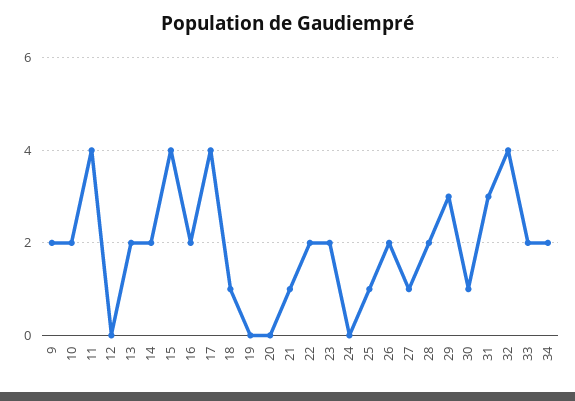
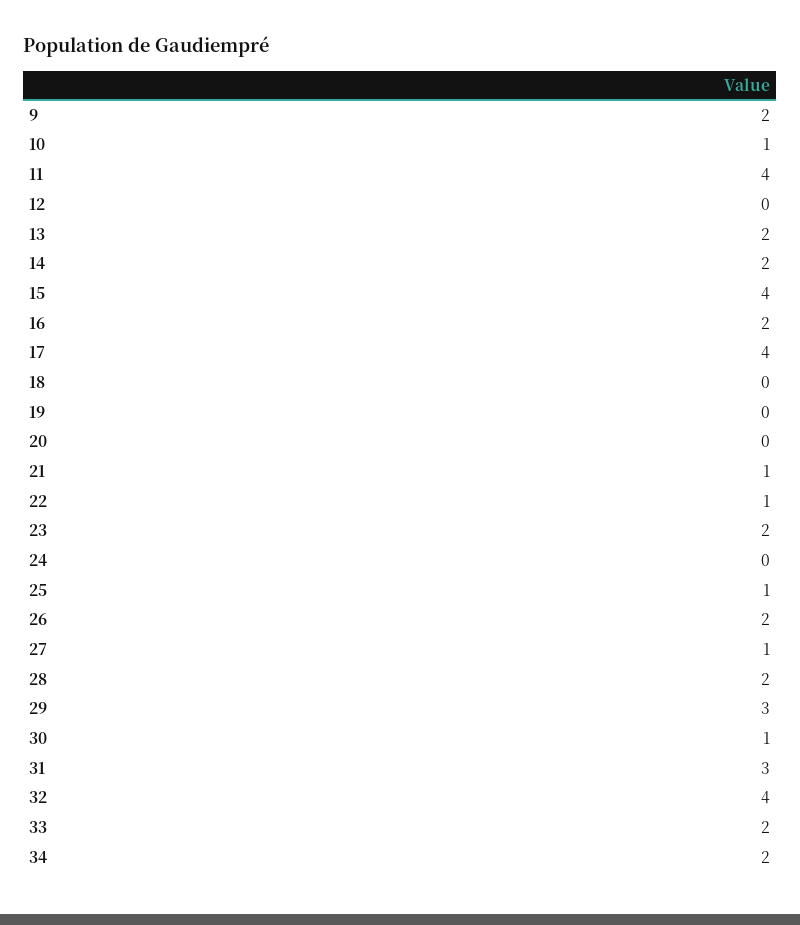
  {
    "9": 2,
-   "10": 2,
+   "10": 1,
    "11": 4,
    "12": 0,
    "13": 2,
    "14": 2,
    "15": 4,
    "16": 2,
    "17": 4,
-   "18": 1,
+   "18": 0,
    "19": 0,
    "20": 0,
    "21": 1,
-   "22": 2,
+   "22": 1,
    "23": 2,
    "24": 0,
    "25": 1,
    "26": 2,
    "27": 1,
    "28": 2,
    "29": 3,
    "30": 1,
    "31": 3,
    "32": 4,
    "33": 2,
    "34": 2
  }

